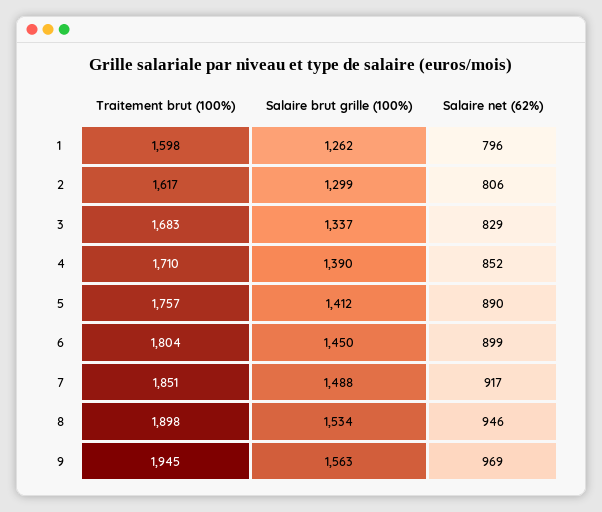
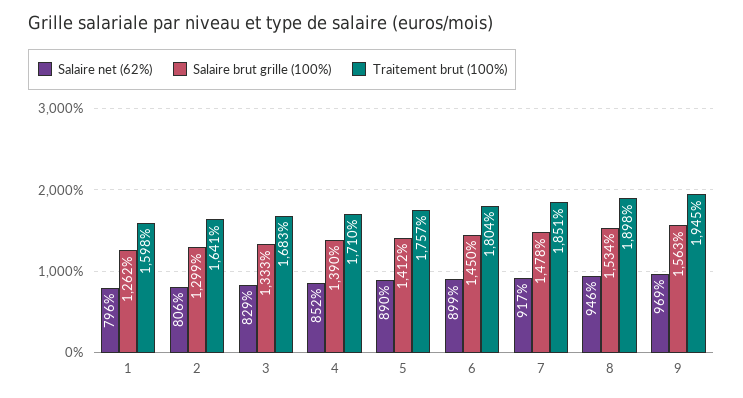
  {
    "Traitement brut (100%)": {
      "1": 1598,
-     "2": 1617,
+     "2": 1641,
      "3": 1683,
      "4": 1710,
      "5": 1757,
      "6": 1804,
      "7": 1851,
      "8": 1898,
      "9": 1945
    },
    "Salaire brut grille (100%)": {
      "1": 1262,
      "2": 1299,
-     "3": 1337,
+     "3": 1333,
      "4": 1390,
      "5": 1412,
      "6": 1450,
-     "7": 1488,
+     "7": 1478,
      "8": 1534,
      "9": 1563
    },
    "Salaire net (62%)": {
      "1": 796,
      "2": 806,
      "3": 829,
      "4": 852,
      "5": 890,
      "6": 899,
      "7": 917,
      "8": 946,
      "9": 969
    }
  }

